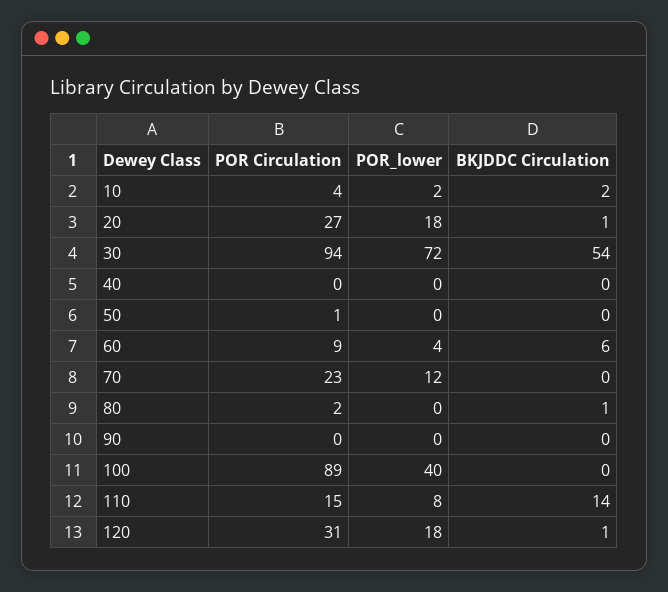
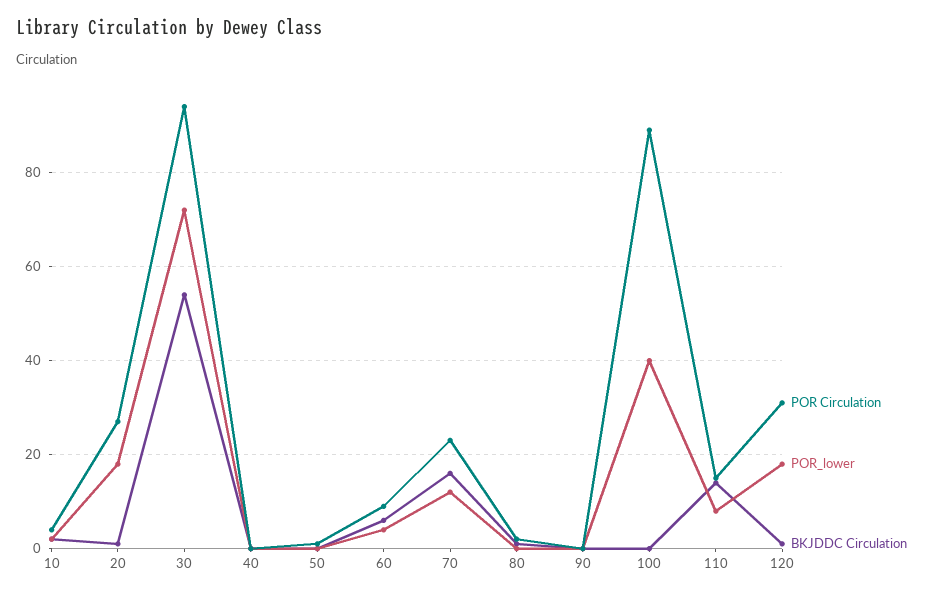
  {
    "POR Circulation": {
      "10": 4,
      "20": 27,
      "30": 94,
      "40": 0,
      "50": 1,
      "60": 9,
      "70": 23,
      "80": 2,
      "90": 0,
      "100": 89,
      "110": 15,
      "120": 31
    },
    "POR_lower": {
      "10": 2,
      "20": 18,
      "30": 72,
      "40": 0,
      "50": 0,
      "60": 4,
      "70": 12,
      "80": 0,
      "90": 0,
      "100": 40,
      "110": 8,
      "120": 18
    },
    "BKJDDC Circulation": {
      "10": 2,
      "20": 1,
      "30": 54,
      "40": 0,
      "50": 0,
      "60": 6,
-     "70": 0,
+     "70": 15,
      "80": 1,
      "90": 0,
      "100": 0,
      "110": 14,
      "120": 1
    }
  }

